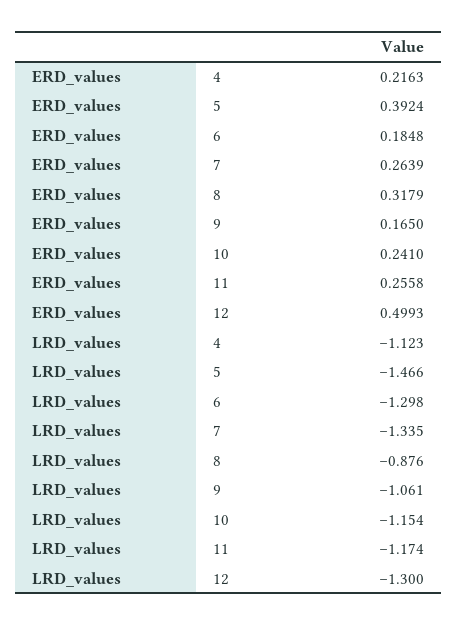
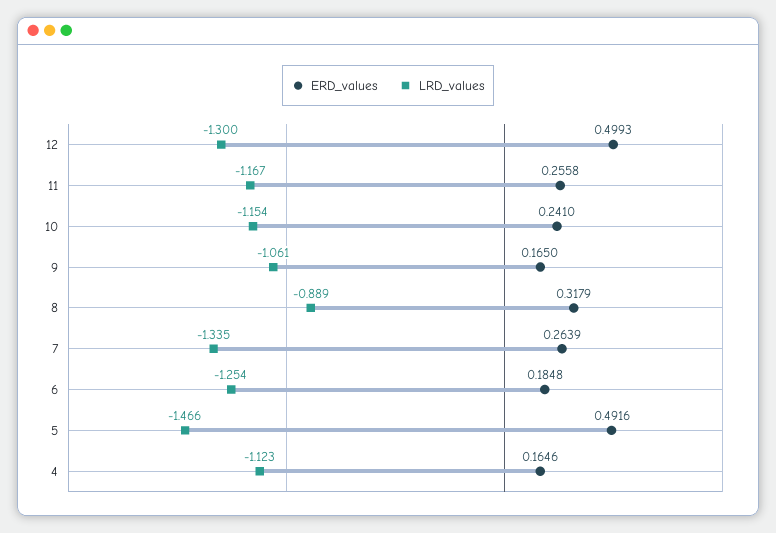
  {
    "ERD_values": {
-     "4": 0.2163,
+     "4": 0.1646,
-     "5": 0.3924,
+     "5": 0.4916,
      "6": 0.1848,
      "7": 0.2639,
      "8": 0.3179,
      "9": 0.165,
      "10": 0.241,
      "11": 0.2558,
      "12": 0.4993
    },
    "LRD_values": {
      "4": -1.123,
      "5": -1.466,
-     "6": -1.298,
+     "6": -1.254,
      "7": -1.335,
-     "8": -0.876,
+     "8": -0.889,
      "9": -1.061,
      "10": -1.154,
-     "11": -1.174,
+     "11": -1.167,
      "12": -1.3
    }
  }

